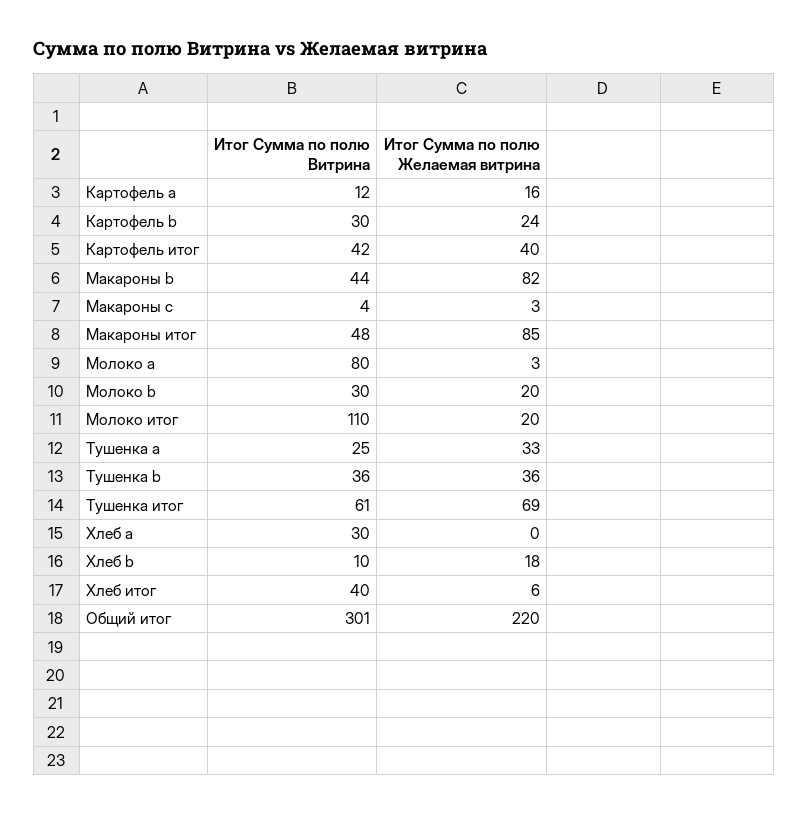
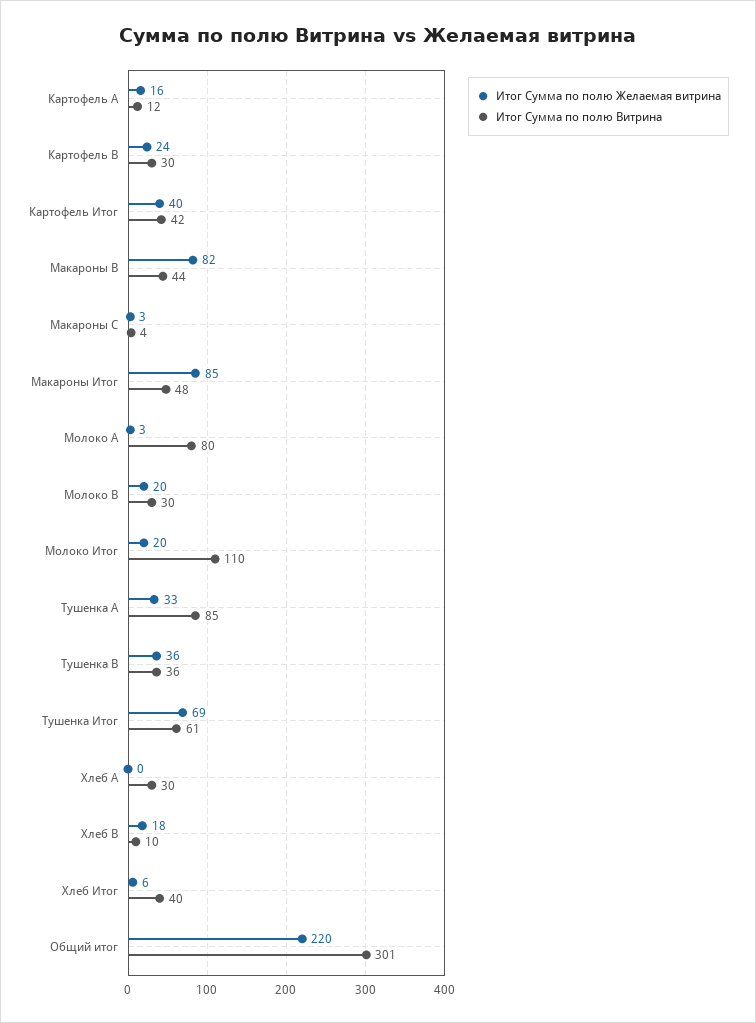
  {
    "Итог Сумма по полю Витрина": {
      "Картофель a": 12,
      "Картофель b": 30,
      "Картофель итог": 42,
      "Макароны b": 44,
      "Макароны c": 4,
      "Макароны итог": 48,
      "Молоко a": 80,
      "Молоко b": 30,
      "Молоко итог": 110,
-     "Тушенка a": 25,
+     "Тушенка a": 85,
      "Тушенка b": 36,
      "Тушенка итог": 61,
      "Хлеб a": 30,
      "Хлеб b": 10,
      "Хлеб итог": 40,
      "Общий итог": 301
    },
    "Итог Сумма по полю Желаемая витрина": {
      "Картофель a": 16,
      "Картофель b": 24,
      "Картофель итог": 40,
      "Макароны b": 82,
      "Макароны c": 3,
      "Макароны итог": 85,
      "Молоко a": 3,
      "Молоко b": 20,
      "Молоко итог": 20,
      "Тушенка a": 33,
      "Тушенка b": 36,
      "Тушенка итог": 69,
      "Хлеб a": 0,
      "Хлеб b": 18,
      "Хлеб итог": 6,
      "Общий итог": 220
    }
  }

